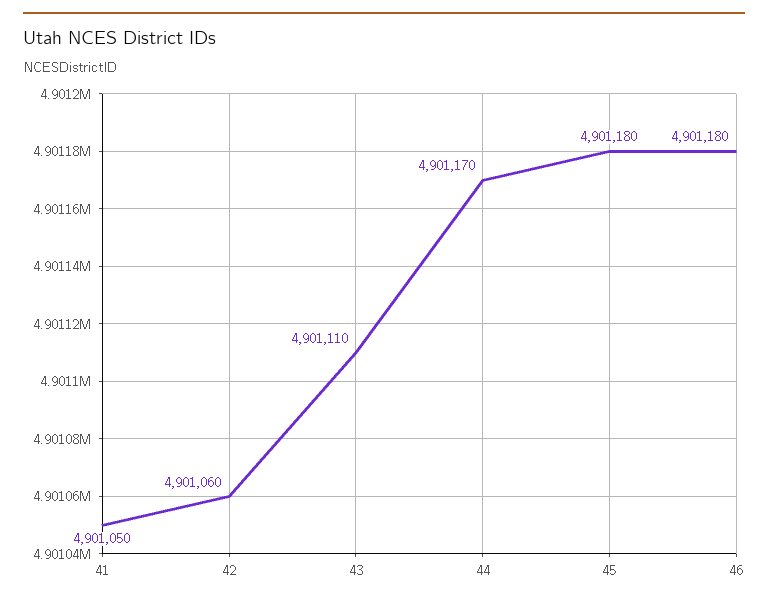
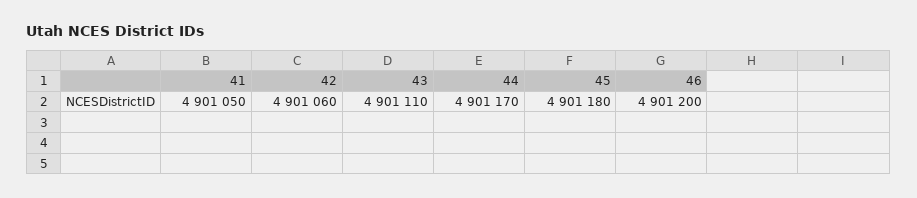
  {
    "41": 4901050,
    "42": 4901060,
    "43": 4901110,
    "44": 4901170,
    "45": 4901180,
-   "46": 4901180
+   "46": 4901200
  }

